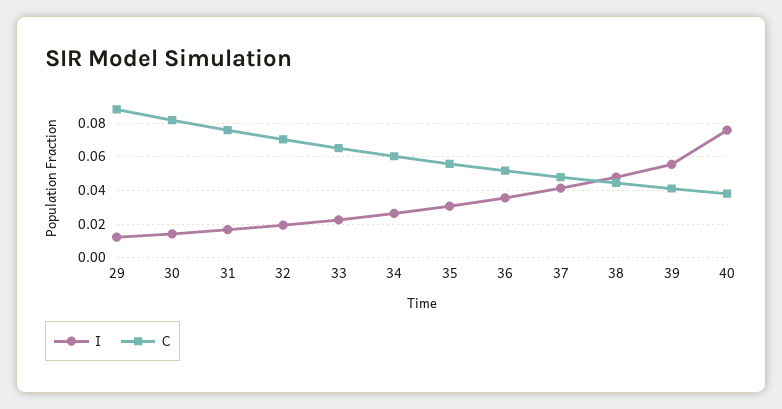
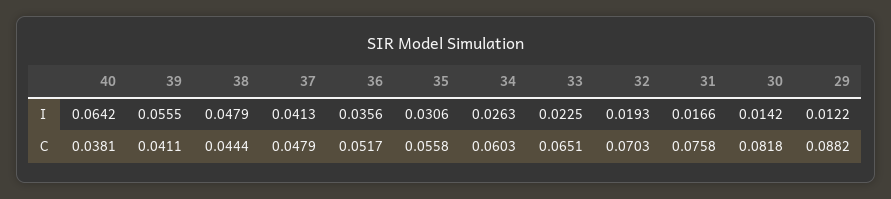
  {
    "I": {
      "29": 0.0122,
      "30": 0.0142,
      "31": 0.0166,
      "32": 0.0193,
      "33": 0.0225,
      "34": 0.0263,
      "35": 0.0306,
      "36": 0.0356,
      "37": 0.0413,
      "38": 0.0479,
      "39": 0.0555,
-     "40": 0.075
+     "40": 0.0642
    },
    "C": {
      "29": 0.0882,
      "30": 0.0818,
      "31": 0.0758,
      "32": 0.0703,
      "33": 0.0651,
      "34": 0.0603,
      "35": 0.0558,
      "36": 0.0517,
      "37": 0.0479,
      "38": 0.0444,
      "39": 0.0411,
      "40": 0.0381
    }
  }

